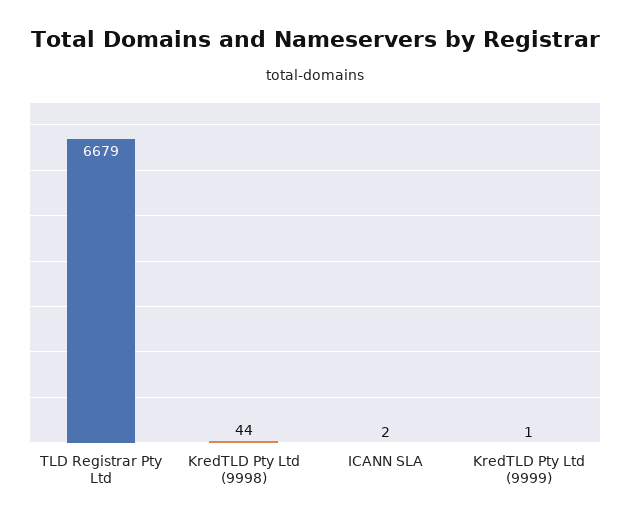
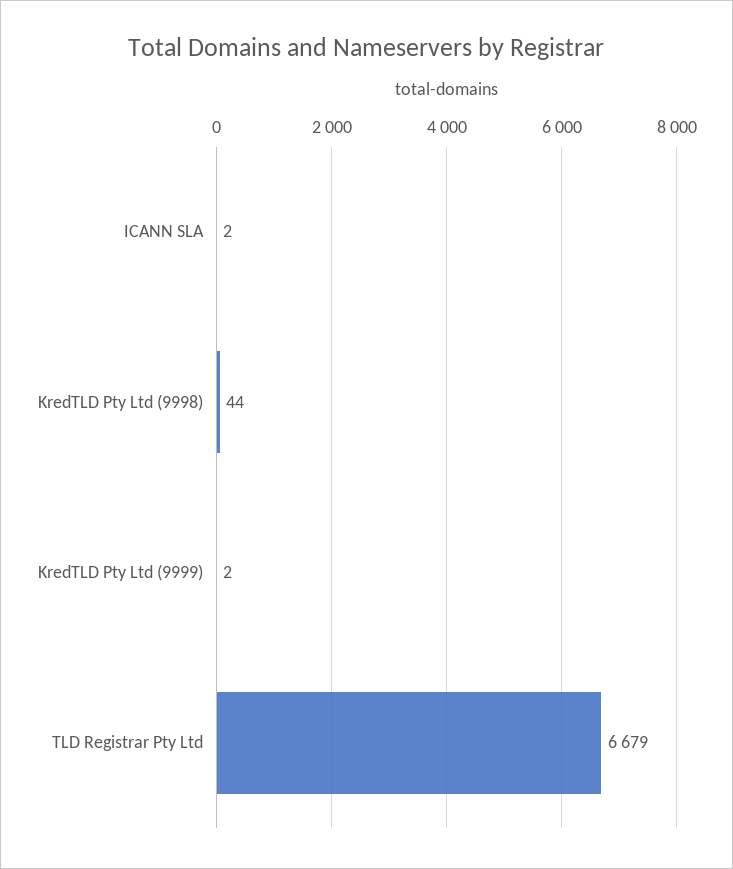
  {
    "TLD Registrar Pty Ltd": 6679,
    "KredTLD Pty Ltd (9998)": 44,
    "ICANN SLA": 2,
-   "KredTLD Pty Ltd (9999)": 1
+   "KredTLD Pty Ltd (9999)": 2
  }

